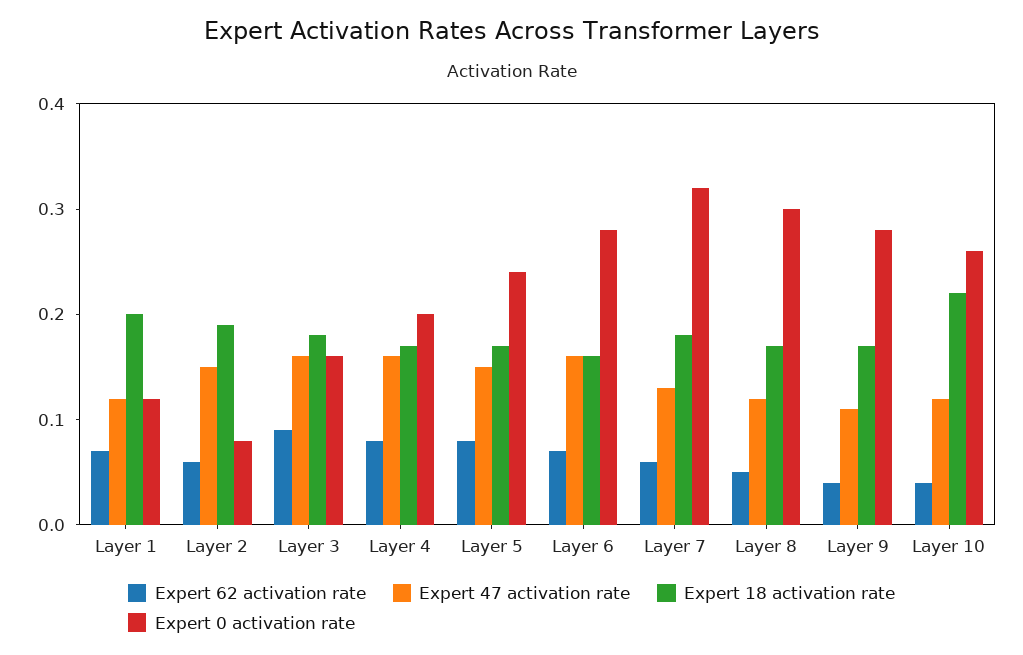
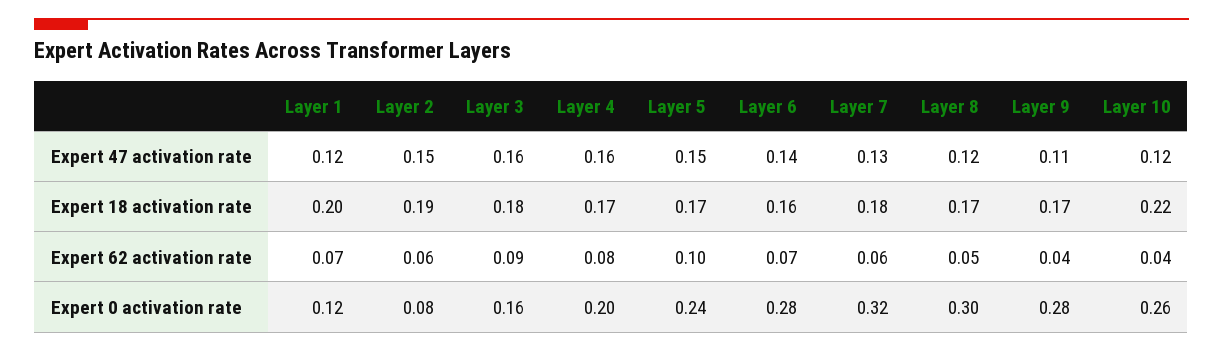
  {
    "Expert 62 activation rate": {
      "Layer 1": 0.07,
      "Layer 2": 0.06,
      "Layer 3": 0.09,
      "Layer 4": 0.08,
-     "Layer 5": 0.08,
+     "Layer 5": 0.1,
      "Layer 6": 0.07,
      "Layer 7": 0.06,
      "Layer 8": 0.05,
      "Layer 9": 0.04,
      "Layer 10": 0.04
    },
    "Expert 47 activation rate": {
      "Layer 1": 0.12,
      "Layer 2": 0.15,
      "Layer 3": 0.16,
      "Layer 4": 0.16,
      "Layer 5": 0.15,
-     "Layer 6": 0.16,
+     "Layer 6": 0.14,
      "Layer 7": 0.13,
      "Layer 8": 0.12,
      "Layer 9": 0.11,
      "Layer 10": 0.12
    },
    "Expert 18 activation rate": {
      "Layer 1": 0.2,
      "Layer 2": 0.19,
      "Layer 3": 0.18,
      "Layer 4": 0.17,
      "Layer 5": 0.17,
      "Layer 6": 0.16,
      "Layer 7": 0.18,
      "Layer 8": 0.17,
      "Layer 9": 0.17,
      "Layer 10": 0.22
    },
    "Expert 0 activation rate": {
      "Layer 1": 0.12,
      "Layer 2": 0.08,
      "Layer 3": 0.16,
      "Layer 4": 0.2,
      "Layer 5": 0.24,
      "Layer 6": 0.28,
      "Layer 7": 0.32,
      "Layer 8": 0.3,
      "Layer 9": 0.28,
      "Layer 10": 0.26
    }
  }

